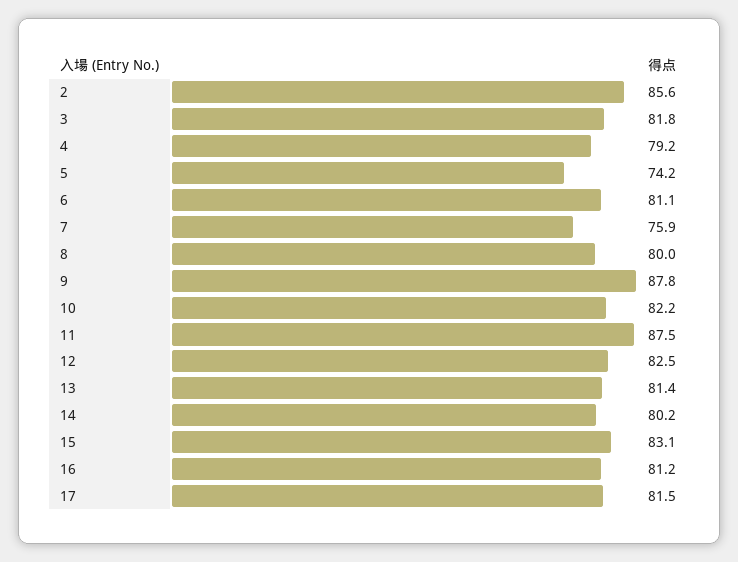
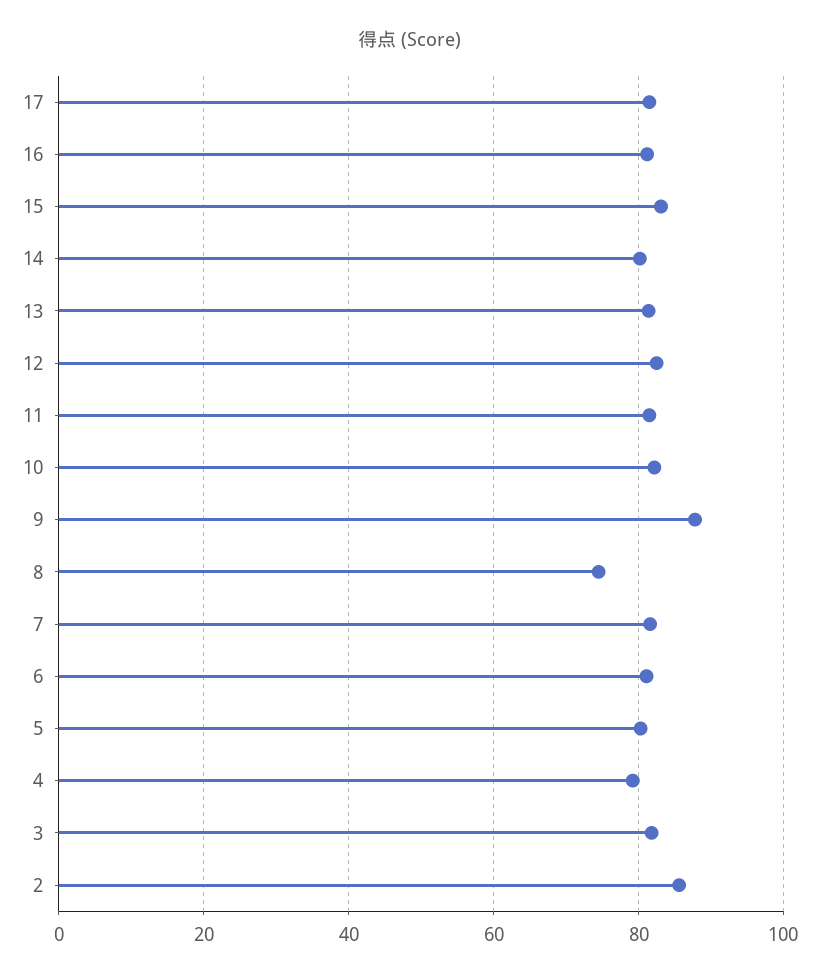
  {
    "2": 85.6,
    "3": 81.8,
    "4": 79.2,
-   "5": 74.2,
+   "5": 80,
    "6": 81.1,
-   "7": 75.9,
+   "7": 82,
-   "8": 80,
+   "8": 74,
    "9": 87.8,
    "10": 82.2,
-   "11": 87.5,
+   "11": 82,
    "12": 82.5,
    "13": 81.4,
    "14": 80.2,
    "15": 83.1,
    "16": 81.2,
    "17": 81.5
  }

